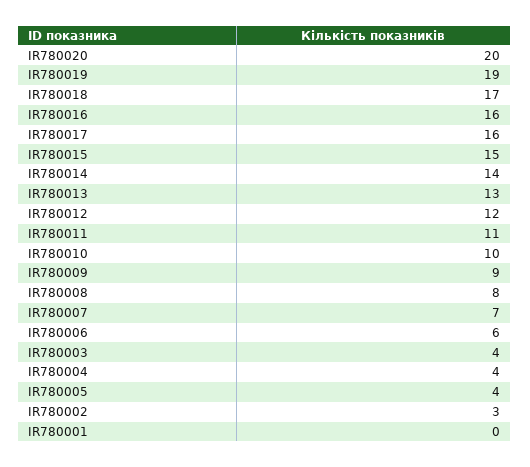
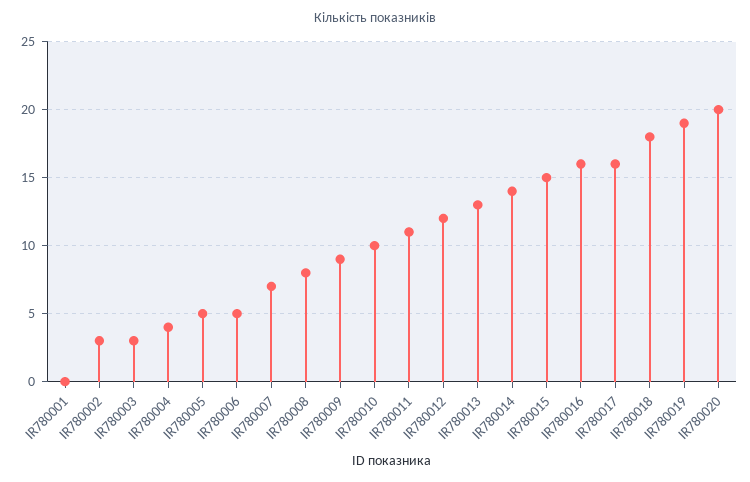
  {
    "IR780020": 20,
    "IR780019": 19,
-   "IR780018": 17,
+   "IR780018": 18,
    "IR780016": 16,
    "IR780017": 16,
    "IR780015": 15,
    "IR780014": 14,
    "IR780013": 13,
    "IR780012": 12,
    "IR780011": 11,
    "IR780010": 10,
    "IR780009": 9,
    "IR780008": 8,
    "IR780007": 7,
-   "IR780006": 6,
+   "IR780006": 5,
-   "IR780003": 4,
+   "IR780003": 3,
    "IR780004": 4,
-   "IR780005": 4,
+   "IR780005": 5,
    "IR780002": 3,
    "IR780001": 0
  }

